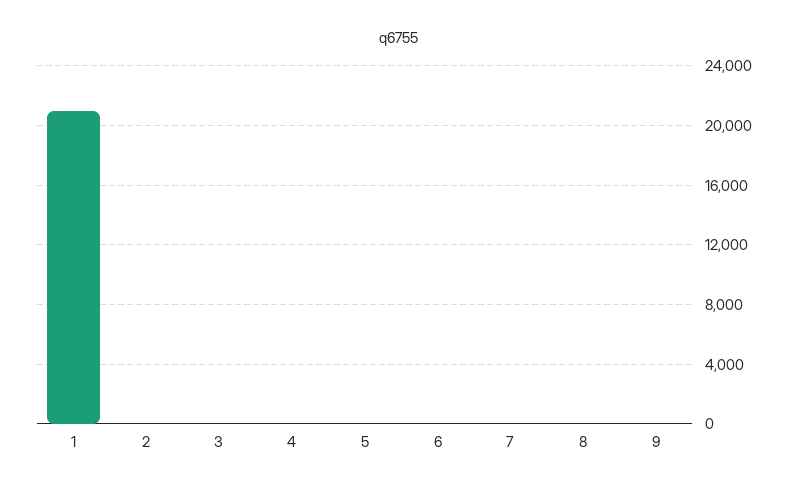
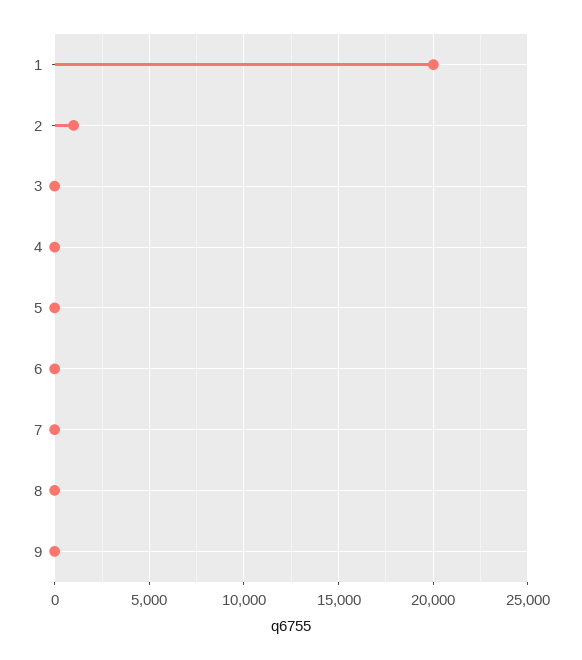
  {
-   "1": 21000,
+   "1": 20000,
-   "2": 0,
+   "2": 1000,
    "3": 0,
    "4": 0,
    "5": 0,
    "6": 0,
    "7": 0,
    "8": 0,
    "9": 0
  }

